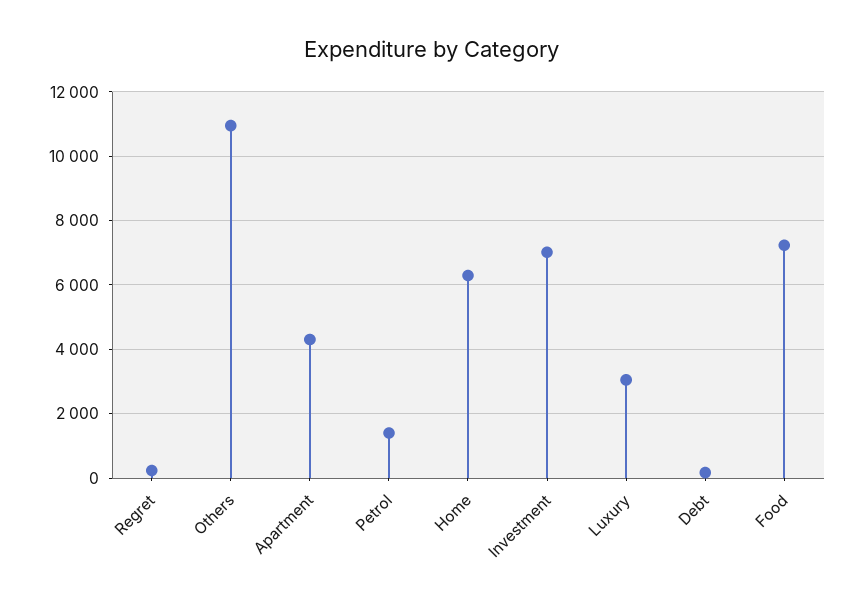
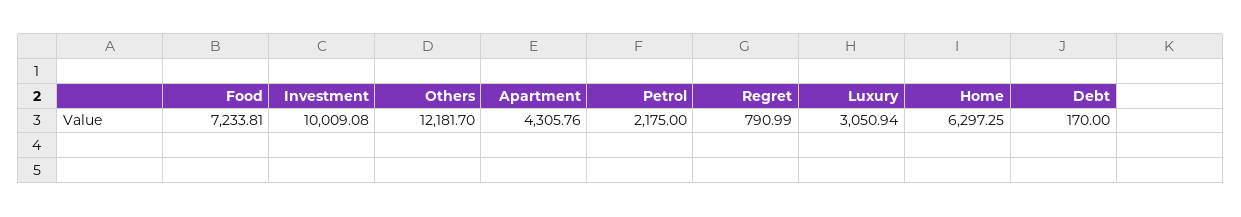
  {
-   "Regret": 200,
+   "Regret": 790.99,
-   "Others": 11000,
+   "Others": 12181.7,
    "Apartment": 4305.76,
-   "Petrol": 1400,
+   "Petrol": 2175,
    "Home": 6297.25,
-   "Investment": 7000,
+   "Investment": 10009.08,
    "Luxury": 3050.94,
    "Debt": 170,
    "Food": 7233.81
  }

